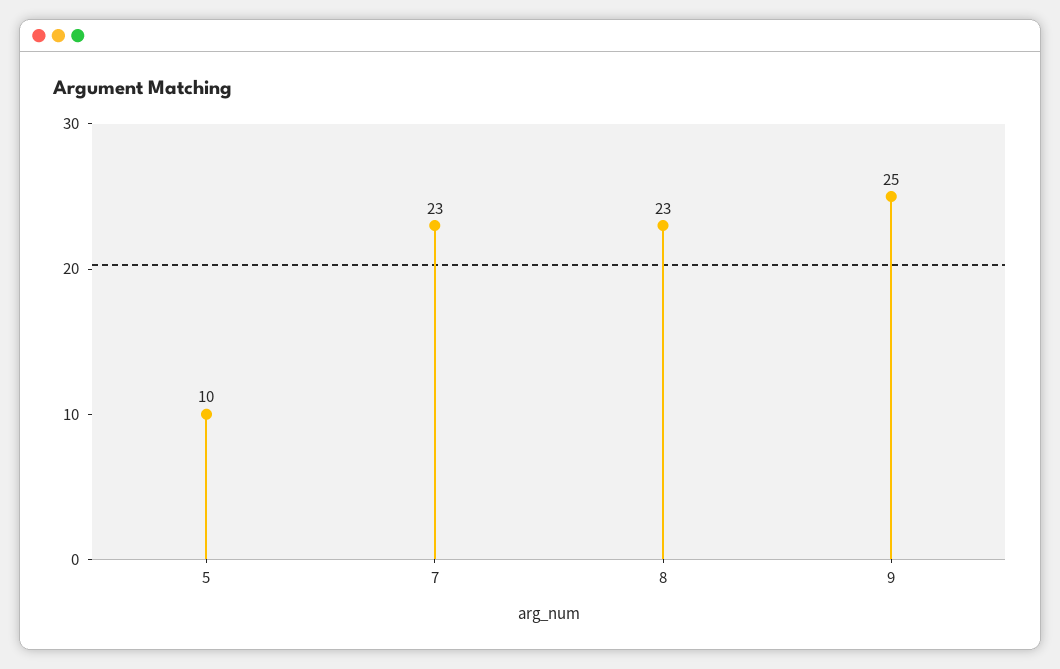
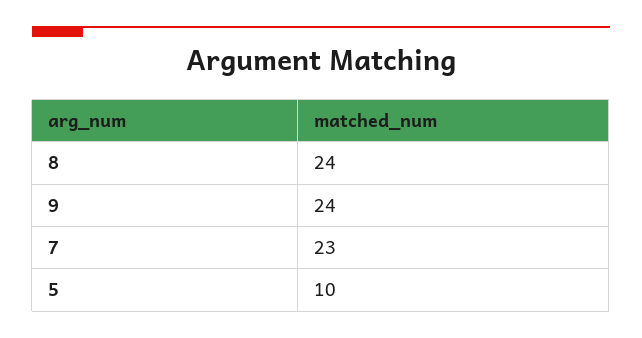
  {
    "5": 10,
    "7": 23,
-   "8": 23,
+   "8": 24,
-   "9": 25
+   "9": 24
  }

